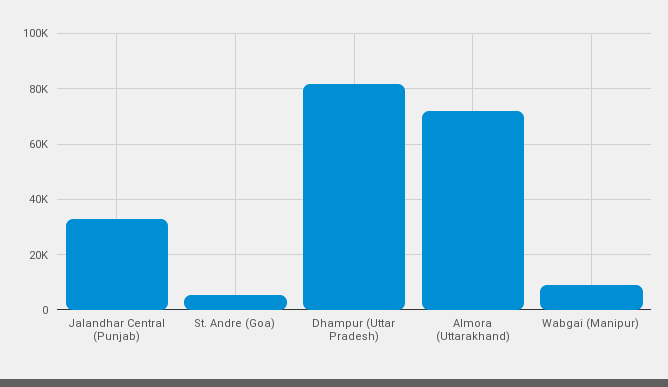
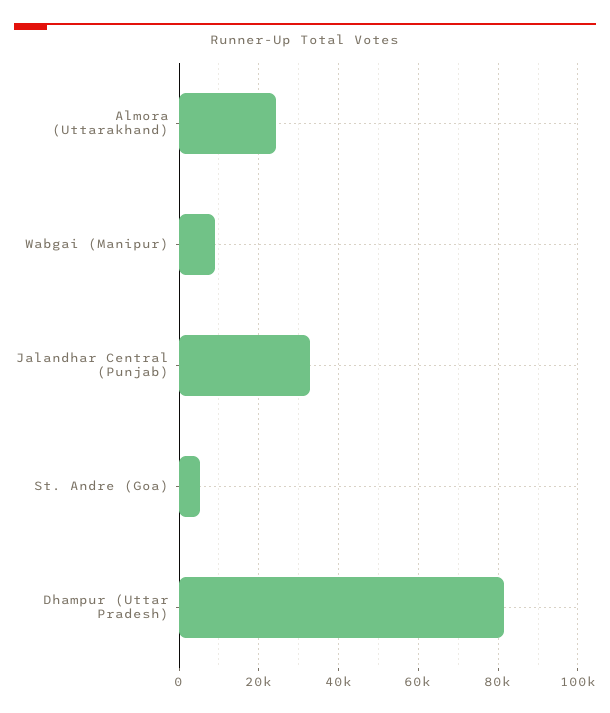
  {
    "Jalandhar Central (Punjab)": 32000,
    "St. Andre (Goa)": 6000,
    "Dhampur (Uttar Pradesh)": 82000,
-   "Almora (Uttarakhand)": 72500,
+   "Almora (Uttarakhand)": 24000,
    "Wabgai (Manipur)": 10000
  }

